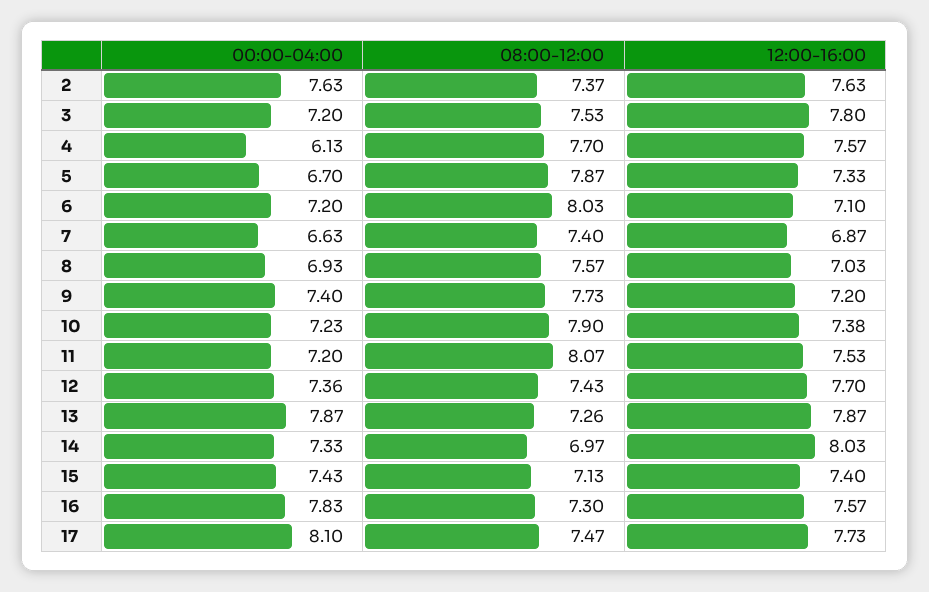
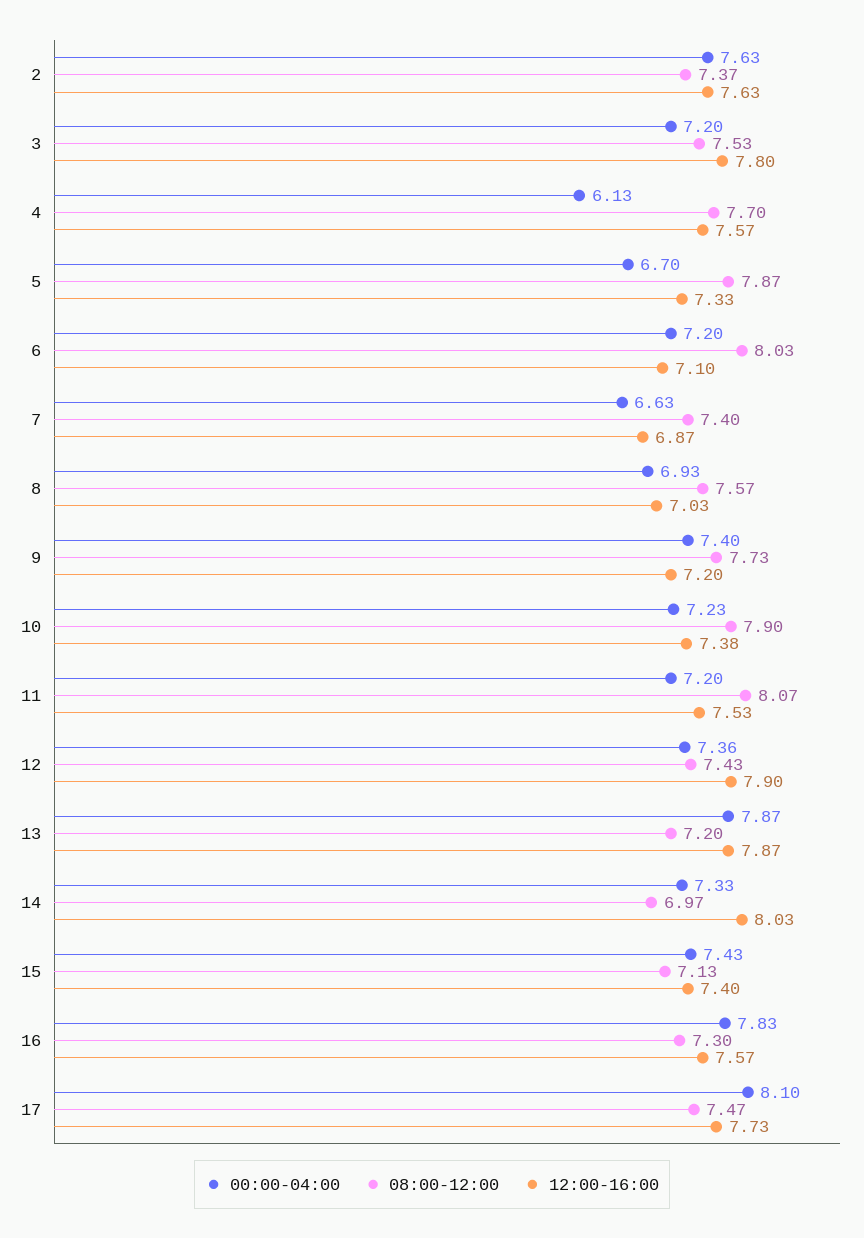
  {
    "00:00-04:00": {
      "2": 7.63,
      "3": 7.2,
      "4": 6.13,
      "5": 6.7,
      "6": 7.2,
      "7": 6.63,
      "8": 6.93,
      "9": 7.4,
      "10": 7.23,
      "11": 7.2,
      "12": 7.36,
      "13": 7.87,
      "14": 7.33,
      "15": 7.43,
      "16": 7.83,
      "17": 8.1
    },
    "08:00-12:00": {
      "2": 7.37,
      "3": 7.53,
      "4": 7.7,
      "5": 7.87,
      "6": 8.03,
      "7": 7.4,
      "8": 7.57,
      "9": 7.73,
      "10": 7.9,
      "11": 8.07,
      "12": 7.43,
-     "13": 7.26,
+     "13": 7.2,
      "14": 6.97,
      "15": 7.13,
      "16": 7.3,
      "17": 7.47
    },
    "12:00-16:00": {
      "2": 7.63,
      "3": 7.8,
      "4": 7.57,
      "5": 7.33,
      "6": 7.1,
      "7": 6.87,
      "8": 7.03,
      "9": 7.2,
      "10": 7.38,
      "11": 7.53,
-     "12": 7.7,
+     "12": 7.9,
      "13": 7.87,
      "14": 8.03,
      "15": 7.4,
      "16": 7.57,
      "17": 7.73
    }
  }

